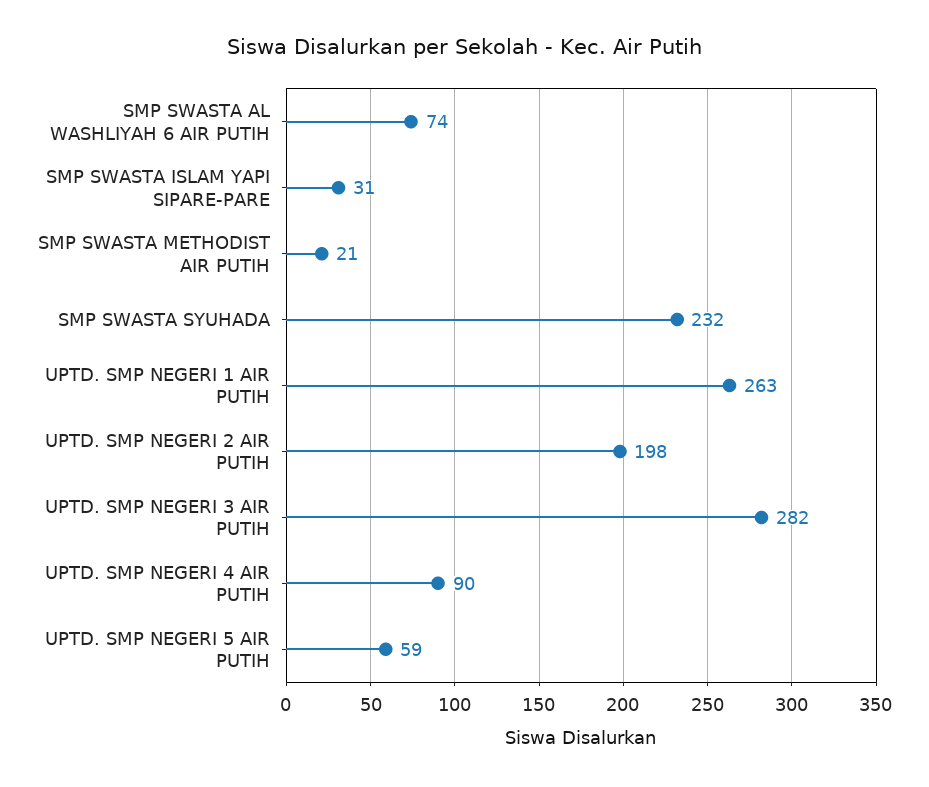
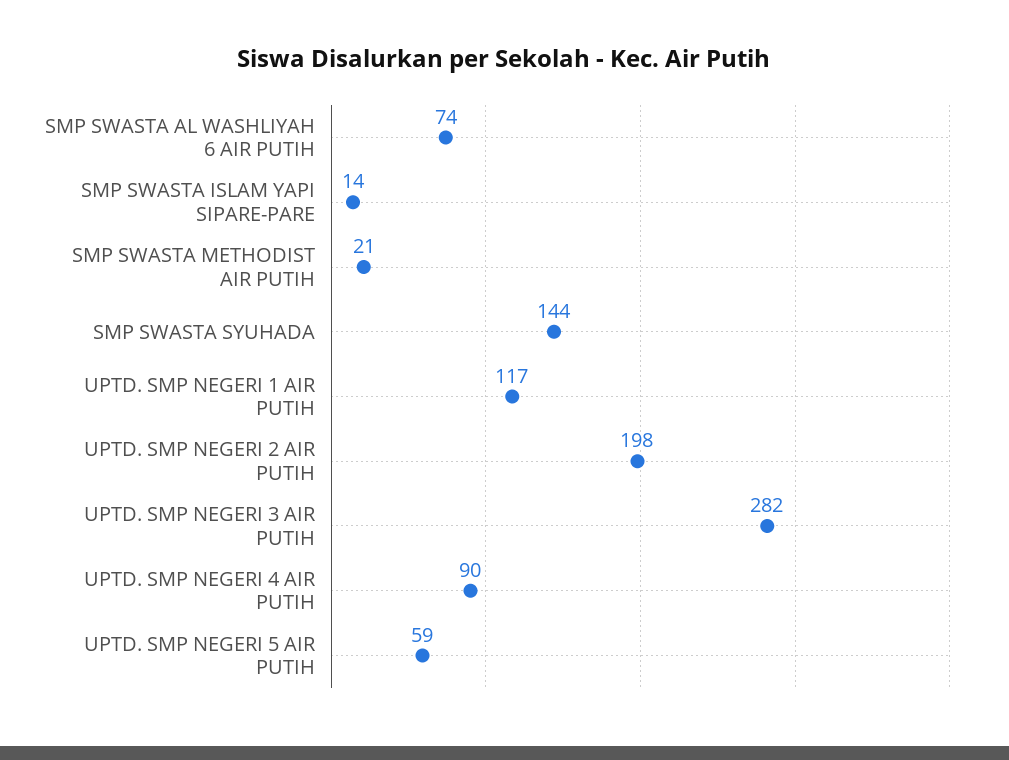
  {
    "SMP SWASTA AL WASHLIYAH 6 AIR PUTIH": 74,
-   "SMP SWASTA ISLAM YAPI SIPARE-PARE": 31,
+   "SMP SWASTA ISLAM YAPI SIPARE-PARE": 14,
    "SMP SWASTA METHODIST AIR PUTIH": 21,
-   "SMP SWASTA SYUHADA": 232,
+   "SMP SWASTA SYUHADA": 144,
-   "UPTD. SMP NEGERI 1 AIR PUTIH": 263,
+   "UPTD. SMP NEGERI 1 AIR PUTIH": 117,
    "UPTD. SMP NEGERI 2 AIR PUTIH": 198,
    "UPTD. SMP NEGERI 3 AIR PUTIH": 282,
    "UPTD. SMP NEGERI 4 AIR PUTIH": 90,
    "UPTD. SMP NEGERI 5 AIR PUTIH": 59
  }

